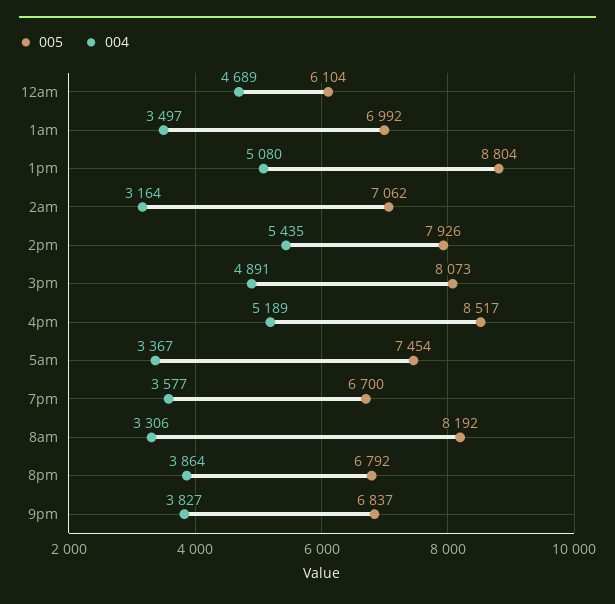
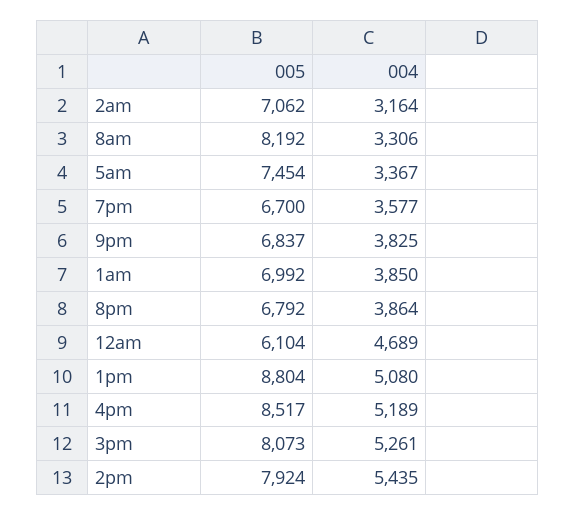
  {
    "005": {
      "12am": 6104,
      "1am": 6992,
      "1pm": 8804,
      "2am": 7062,
-     "2pm": 7926,
+     "2pm": 7924,
      "3pm": 8073,
      "4pm": 8517,
      "5am": 7454,
      "7pm": 6700,
      "8am": 8192,
      "8pm": 6792,
      "9pm": 6837
    },
    "004": {
      "12am": 4689,
-     "1am": 3497,
+     "1am": 3850,
      "1pm": 5080,
      "2am": 3164,
      "2pm": 5435,
-     "3pm": 4891,
+     "3pm": 5261,
      "4pm": 5189,
      "5am": 3367,
      "7pm": 3577,
      "8am": 3306,
      "8pm": 3864,
-     "9pm": 3827
+     "9pm": 3825
    }
  }

